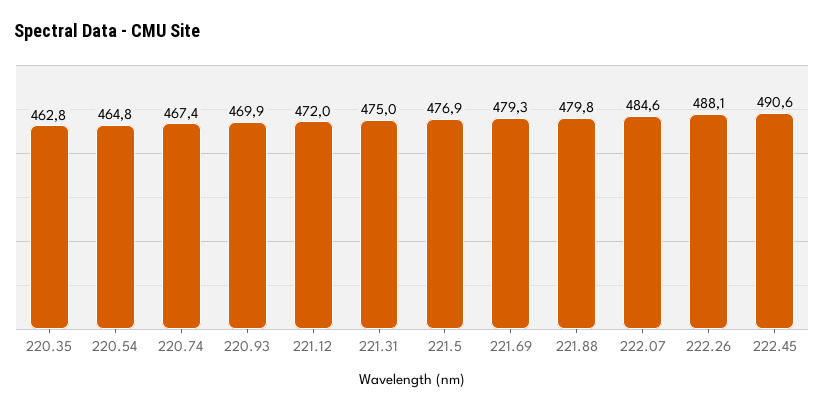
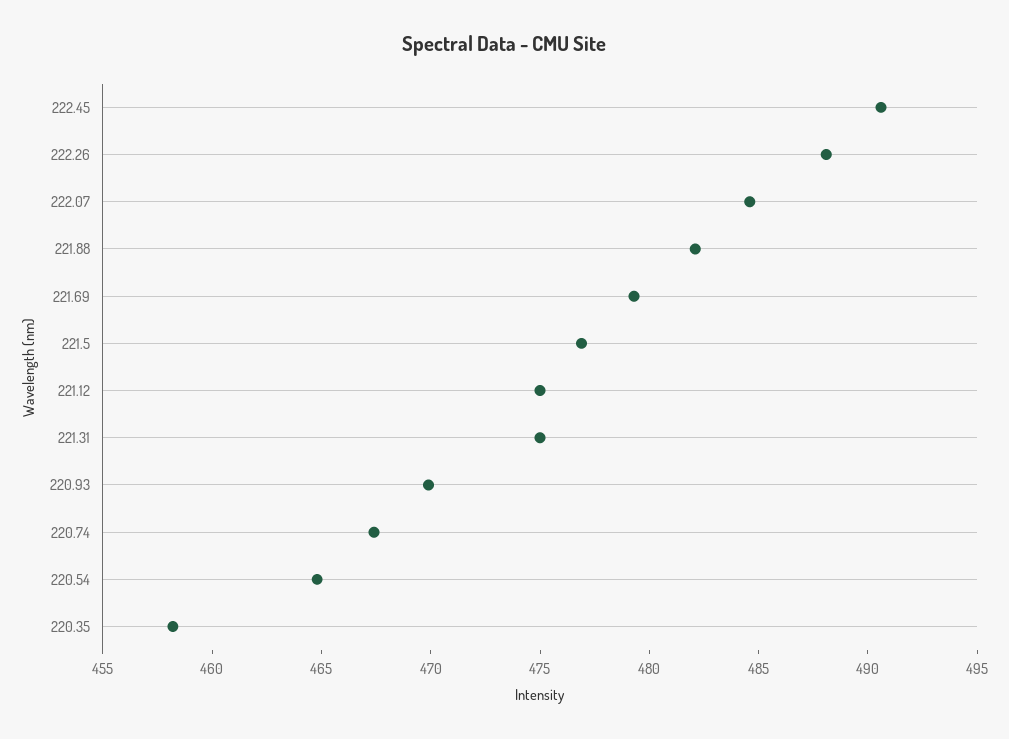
  {
-   "220.35": 462.8,
+   "220.35": 458,
    "220.54": 464.8,
    "220.74": 467.4,
    "220.93": 469.9,
-   "221.12": 472,
+   "221.12": 475,
    "221.31": 475,
    "221.5": 476.9,
    "221.69": 479.3,
-   "221.88": 479.8,
+   "221.88": 482,
    "222.07": 484.6,
    "222.26": 488.1,
    "222.45": 490.6
  }

